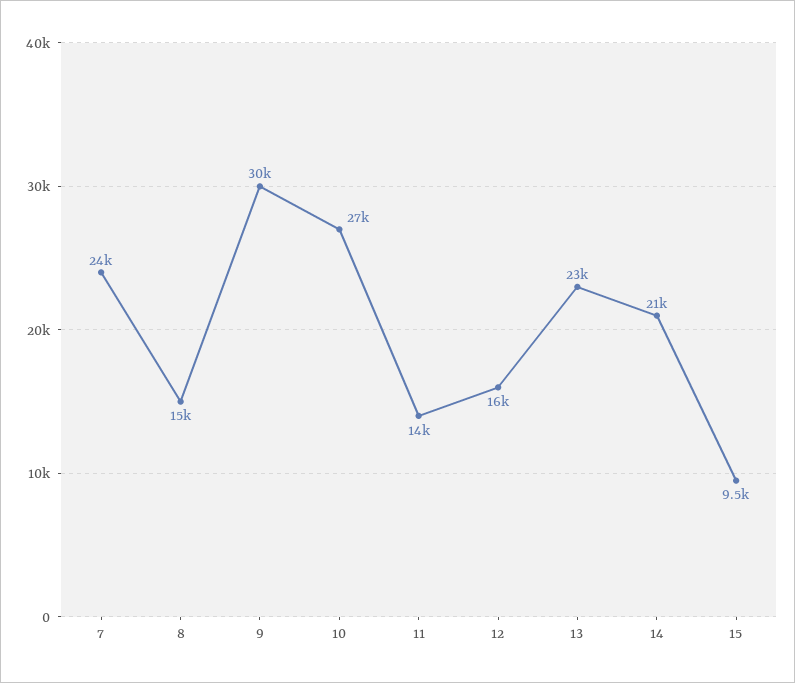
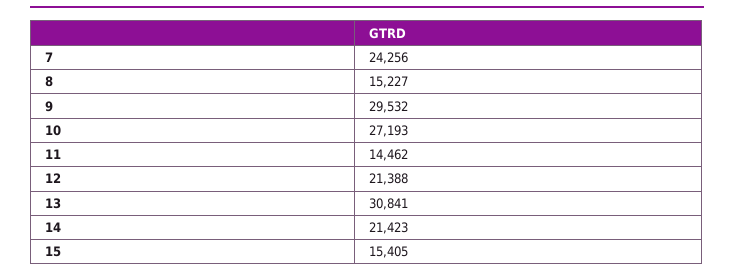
  {
    "7": 24256,
    "8": 15227,
    "9": 29532,
    "10": 27193,
    "11": 14462,
-   "12": 16000,
+   "12": 21388,
-   "13": 23000,
+   "13": 30841,
    "14": 21423,
-   "15": 9500
+   "15": 15405
  }

